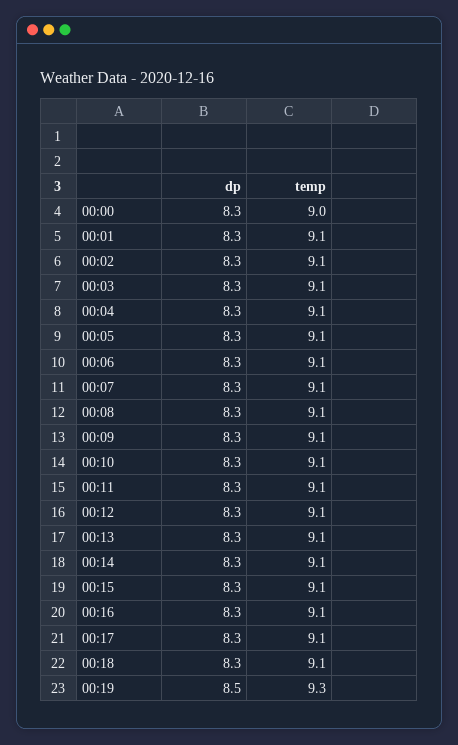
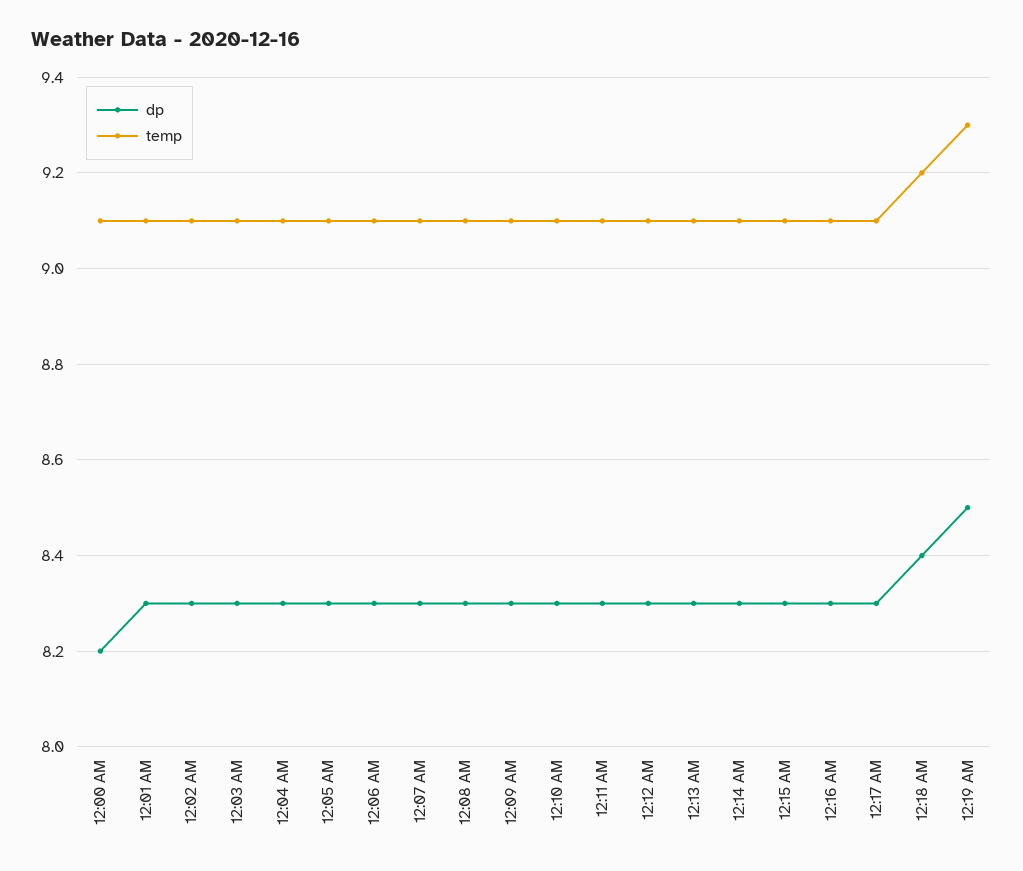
  {
    "dp": {
-     "00:00": 8.3,
+     "00:00": 8.2,
      "00:01": 8.3,
      "00:02": 8.3,
      "00:03": 8.3,
      "00:04": 8.3,
      "00:05": 8.3,
      "00:06": 8.3,
      "00:07": 8.3,
      "00:08": 8.3,
      "00:09": 8.3,
      "00:10": 8.3,
      "00:11": 8.3,
      "00:12": 8.3,
      "00:13": 8.3,
      "00:14": 8.3,
      "00:15": 8.3,
      "00:16": 8.3,
      "00:17": 8.3,
-     "00:18": 8.3,
+     "00:18": 8.4,
      "00:19": 8.5
    },
    "temp": {
-     "00:00": 9,
+     "00:00": 9.1,
      "00:01": 9.1,
      "00:02": 9.1,
      "00:03": 9.1,
      "00:04": 9.1,
      "00:05": 9.1,
      "00:06": 9.1,
      "00:07": 9.1,
      "00:08": 9.1,
      "00:09": 9.1,
      "00:10": 9.1,
      "00:11": 9.1,
      "00:12": 9.1,
      "00:13": 9.1,
      "00:14": 9.1,
      "00:15": 9.1,
      "00:16": 9.1,
      "00:17": 9.1,
-     "00:18": 9.1,
+     "00:18": 9.2,
      "00:19": 9.3
    }
  }

